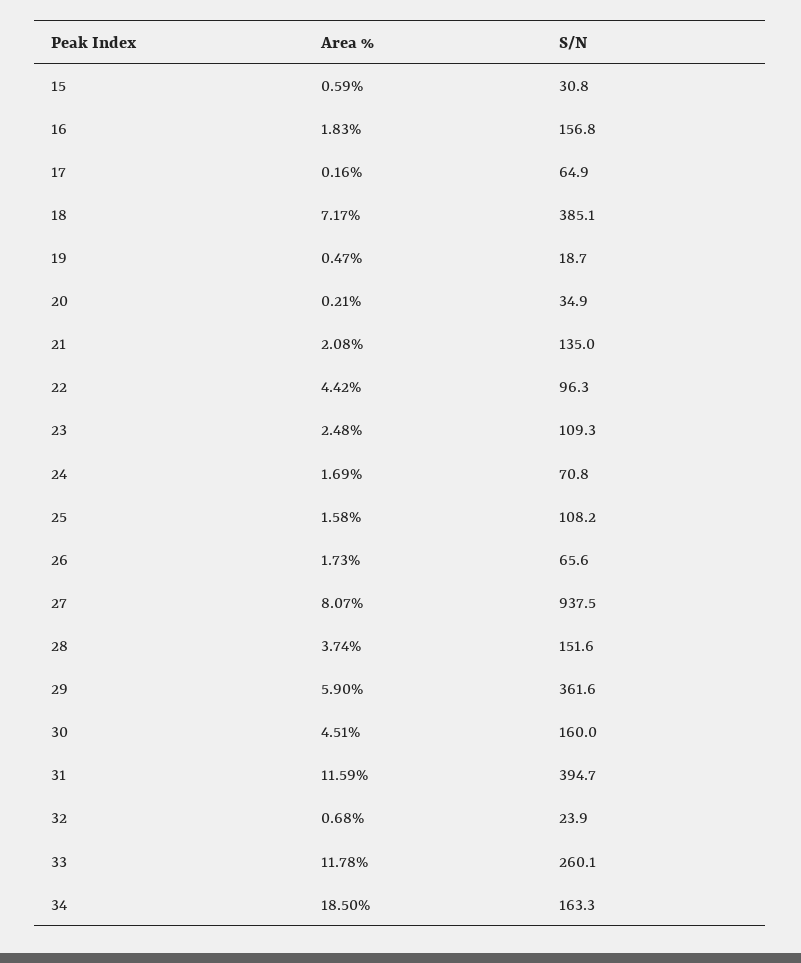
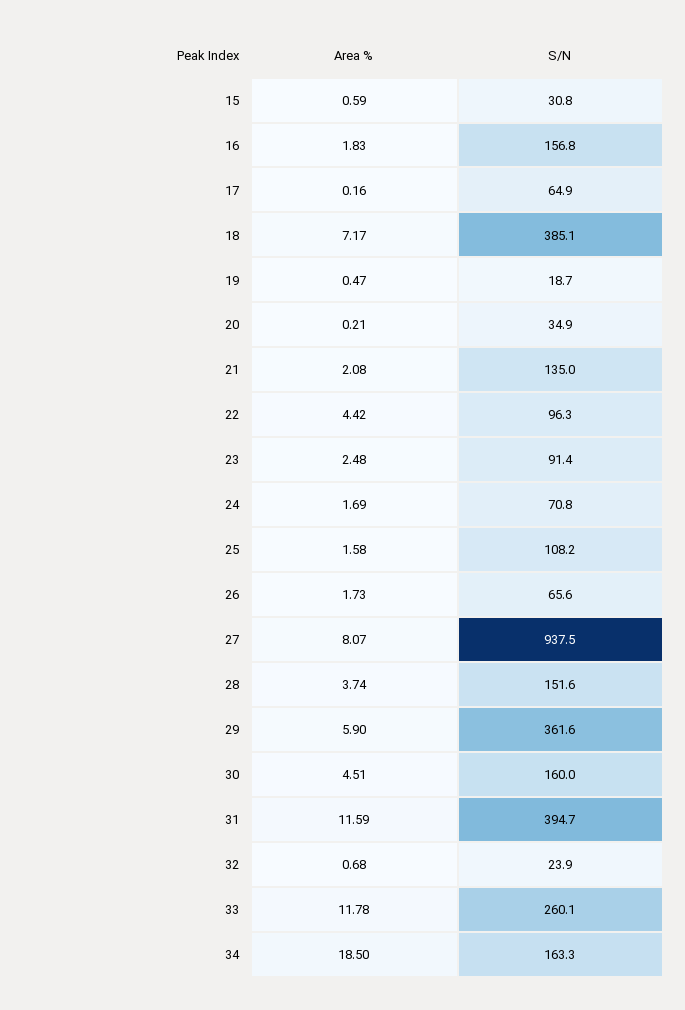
  {
    "Area %": {
      "15": 0.59,
      "16": 1.83,
      "17": 0.16,
      "18": 7.17,
      "19": 0.47,
      "20": 0.21,
      "21": 2.08,
      "22": 4.42,
      "23": 2.48,
      "24": 1.69,
      "25": 1.58,
      "26": 1.73,
      "27": 8.07,
      "28": 3.74,
      "29": 5.9,
      "30": 4.51,
      "31": 11.59,
      "32": 0.68,
      "33": 11.78,
      "34": 18.5
    },
    "S/N": {
      "15": 30.8,
      "16": 156.8,
      "17": 64.9,
      "18": 385.1,
      "19": 18.7,
      "20": 34.9,
      "21": 135,
      "22": 96.3,
-     "23": 109.3,
+     "23": 91.4,
      "24": 70.8,
      "25": 108.2,
      "26": 65.6,
      "27": 937.5,
      "28": 151.6,
      "29": 361.6,
      "30": 160,
      "31": 394.7,
      "32": 23.9,
      "33": 260.1,
      "34": 163.3
    }
  }

